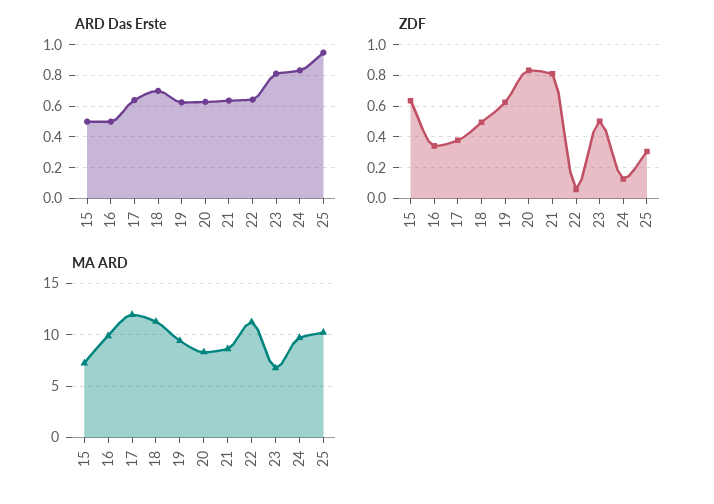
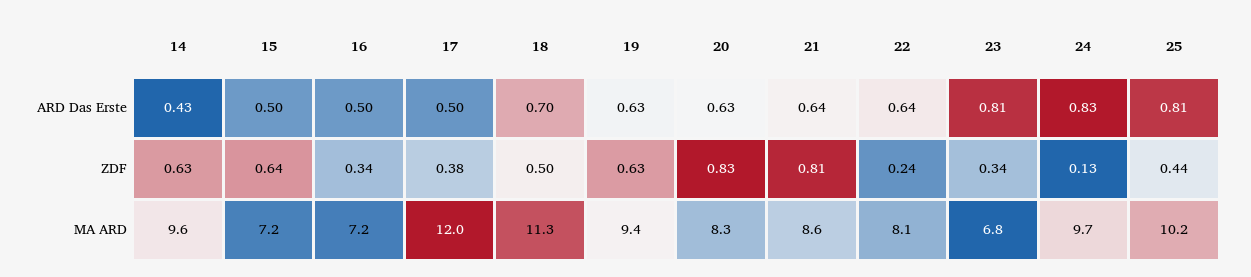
  {
    "ARD Das Erste": {
      "15": 0.5,
      "16": 0.5,
-     "17": 0.65,
+     "17": 0.5,
      "18": 0.7,
      "19": 0.63,
      "20": 0.63,
      "21": 0.64,
      "22": 0.64,
      "23": 0.81,
      "24": 0.83,
-     "25": 0.95
+     "25": 0.81,
+     "14": 0.43
    },
    "ZDF": {
      "15": 0.64,
      "16": 0.34,
      "17": 0.38,
      "18": 0.5,
      "19": 0.63,
      "20": 0.83,
      "21": 0.81,
-     "22": 0.05,
+     "22": 0.24,
-     "23": 0.5,
+     "23": 0.34,
      "24": 0.13,
-     "25": 0.3
+     "25": 0.44,
+     "14": 0.63
    },
    "MA ARD": {
      "15": 7.2,
-     "16": 10,
+     "16": 7.2,
      "17": 12,
      "18": 11.3,
      "19": 9.4,
      "20": 8.3,
      "21": 8.6,
-     "22": 11,
+     "22": 8.1,
      "23": 6.8,
      "24": 9.7,
-     "25": 10.2
+     "25": 10.2,
+     "14": 9.6
    }
  }

